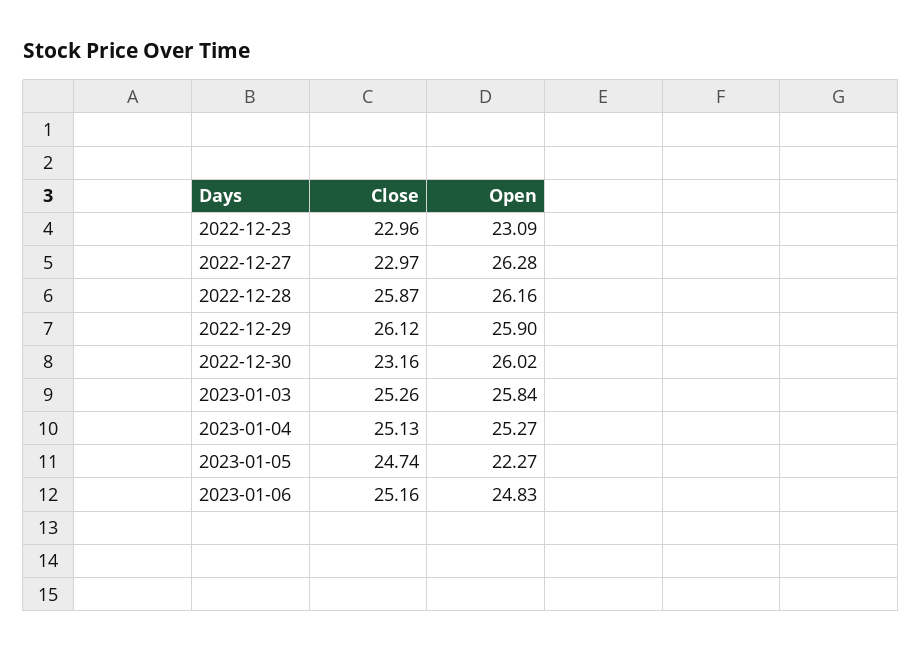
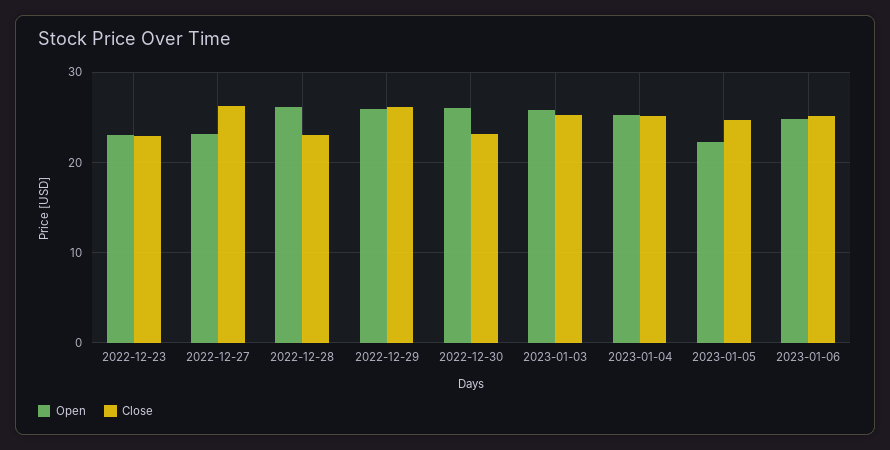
  {
    "Close": {
      "2022-12-23": 22.96,
-     "2022-12-27": 22.97,
+     "2022-12-27": 26,
-     "2022-12-28": 25.87,
+     "2022-12-28": 23,
      "2022-12-29": 26.12,
      "2022-12-30": 23.16,
      "2023-01-03": 25.26,
      "2023-01-04": 25.13,
      "2023-01-05": 24.74,
      "2023-01-06": 25.16
    },
    "Open": {
      "2022-12-23": 23.09,
-     "2022-12-27": 26.28,
+     "2022-12-27": 23,
      "2022-12-28": 26.16,
      "2022-12-29": 25.9,
      "2022-12-30": 26.02,
      "2023-01-03": 25.84,
      "2023-01-04": 25.27,
      "2023-01-05": 22.27,
      "2023-01-06": 24.83
    }
  }

